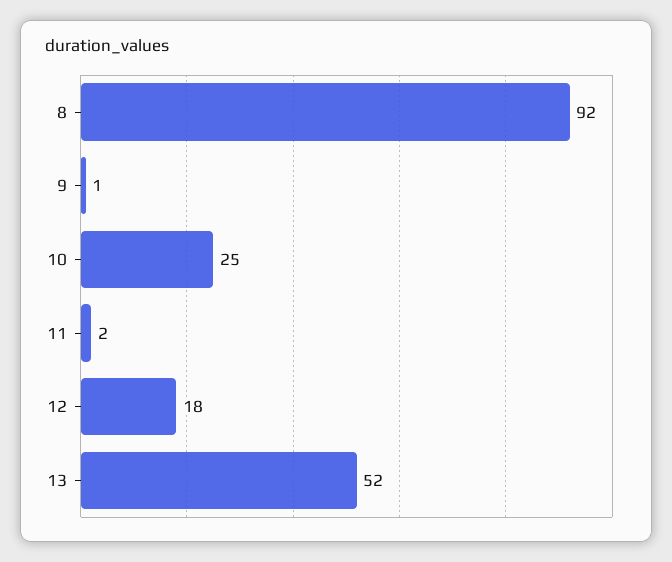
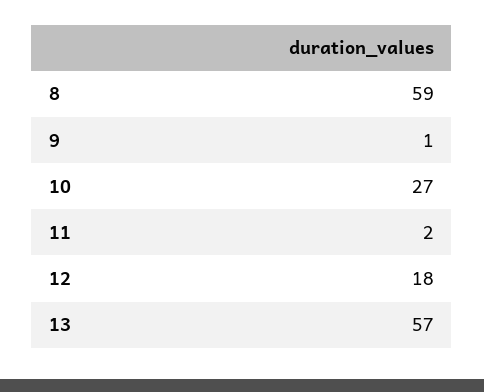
  {
-   "8": 92,
+   "8": 59,
    "9": 1,
-   "10": 25,
+   "10": 27,
    "11": 2,
    "12": 18,
-   "13": 52
+   "13": 57
  }

